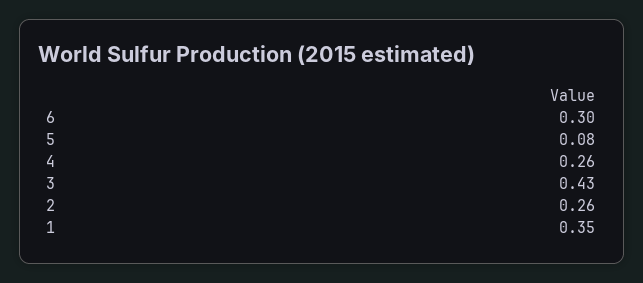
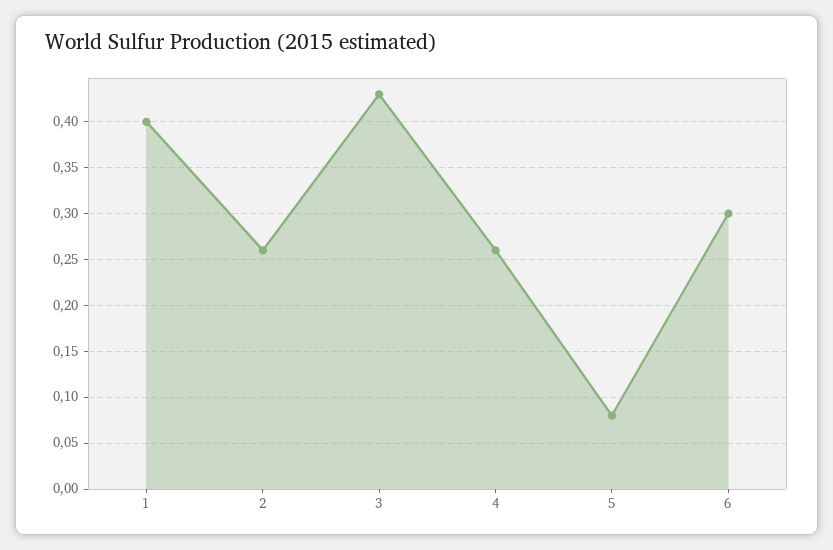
  {
    "6": 0.3,
    "5": 0.08,
    "4": 0.26,
    "3": 0.43,
    "2": 0.26,
-   "1": 0.35
+   "1": 0.4
  }

